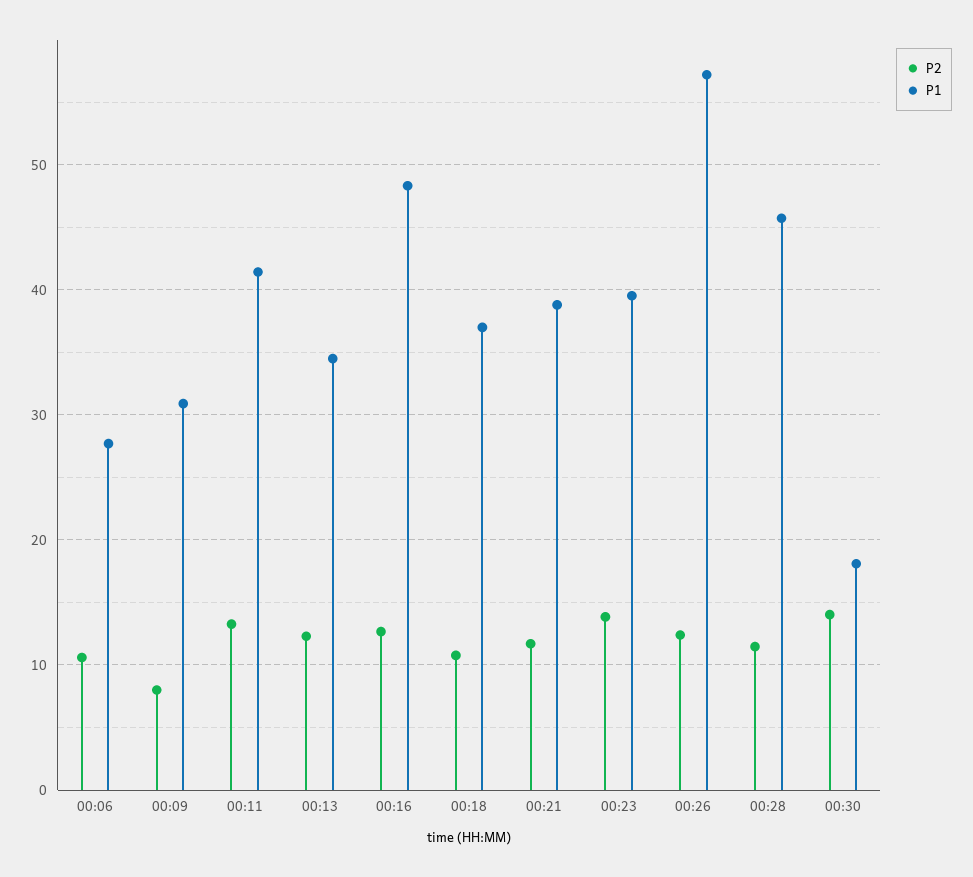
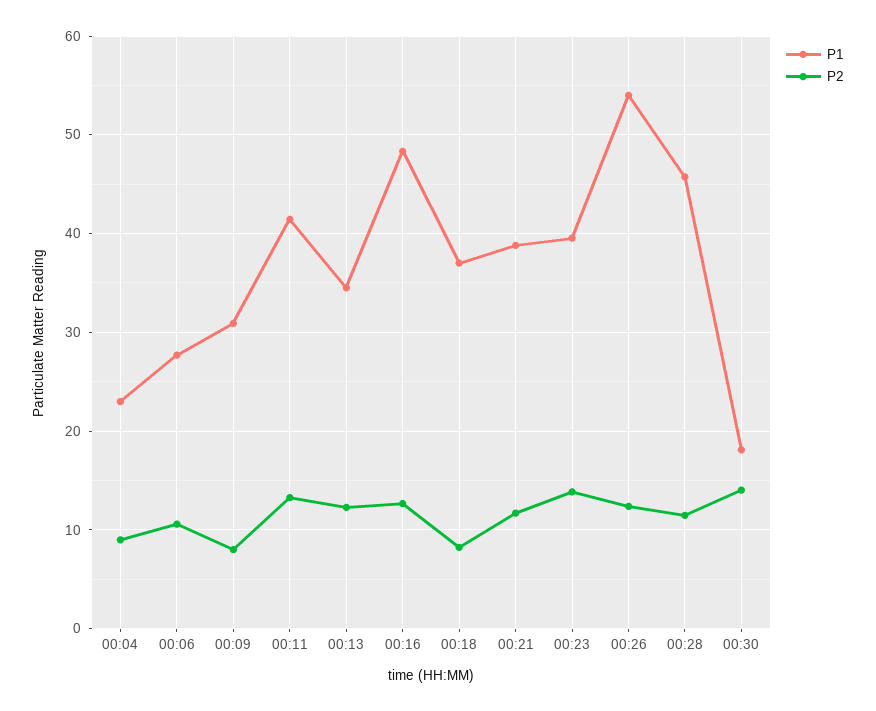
  {
    "P2": {
      "00:06": 11,
      "00:09": 8,
      "00:11": 13,
      "00:13": 12,
      "00:16": 13,
-     "00:18": 11,
+     "00:18": 8,
      "00:21": 12,
      "00:23": 14,
      "00:26": 12,
      "00:28": 11,
-     "00:30": 14
+     "00:30": 14,
+     "00:04": 9
    },
    "P1": {
      "00:06": 28,
      "00:09": 31,
      "00:11": 41,
      "00:13": 35,
      "00:16": 48,
      "00:18": 37,
      "00:21": 39,
      "00:23": 40,
-     "00:26": 57,
+     "00:26": 54,
      "00:28": 46,
-     "00:30": 18
+     "00:30": 18,
+     "00:04": 23
    }
  }

